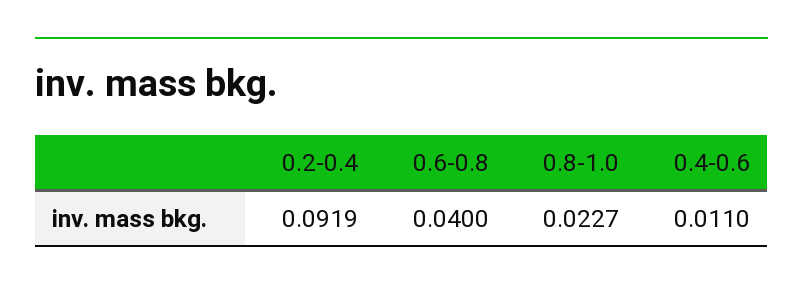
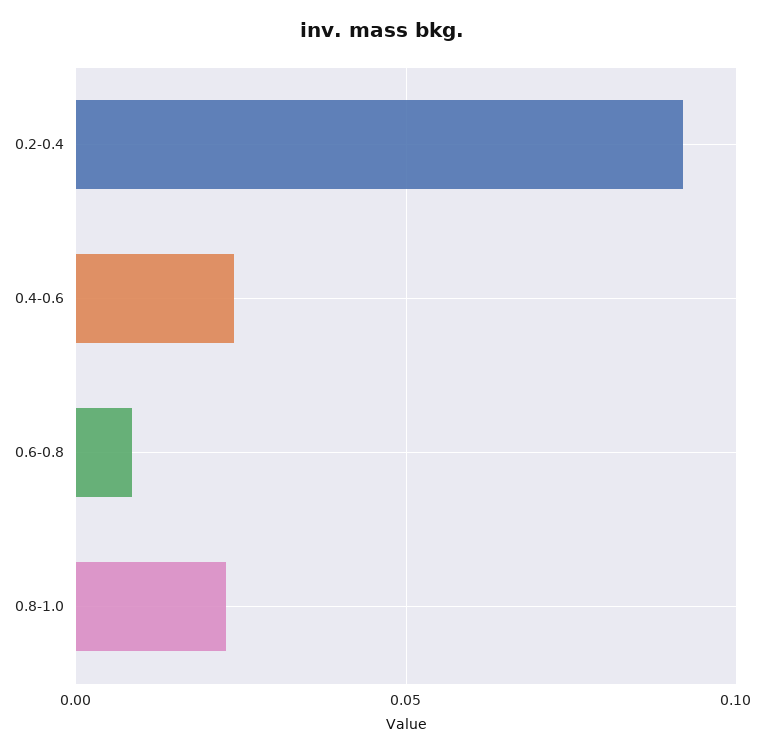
  {
    "0.2-0.4": 0.0919,
-   "0.6-0.8": 0.04,
+   "0.6-0.8": 0.01,
    "0.8-1.0": 0.0227,
-   "0.4-0.6": 0.011
+   "0.4-0.6": 0.025
  }

